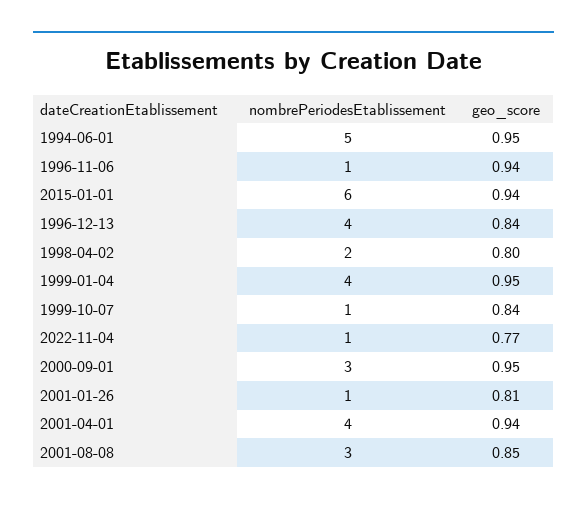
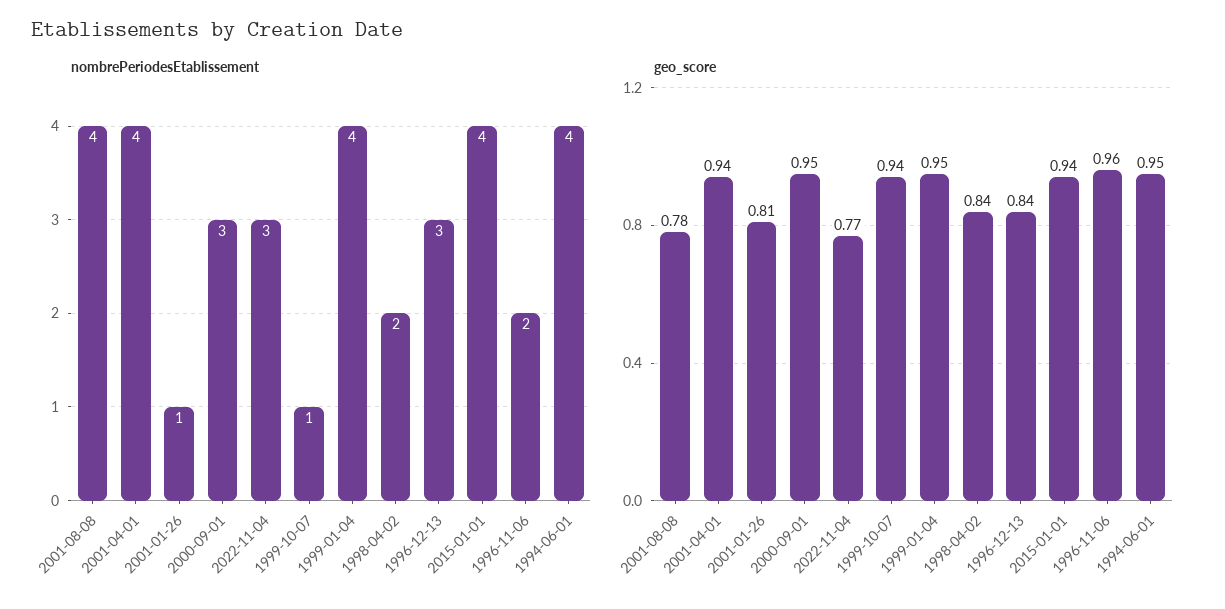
  {
    "nombrePeriodesEtablissement": {
-     "1994-06-01": 5,
+     "1994-06-01": 4,
-     "1996-11-06": 1,
+     "1996-11-06": 2,
-     "2015-01-01": 6,
+     "2015-01-01": 4,
-     "1996-12-13": 4,
+     "1996-12-13": 3,
      "1998-04-02": 2,
      "1999-01-04": 4,
      "1999-10-07": 1,
-     "2022-11-04": 1,
+     "2022-11-04": 3,
      "2000-09-01": 3,
      "2001-01-26": 1,
      "2001-04-01": 4,
-     "2001-08-08": 3
+     "2001-08-08": 4
    },
    "geo_score": {
      "1994-06-01": 0.95,
-     "1996-11-06": 0.94,
+     "1996-11-06": 0.96,
      "2015-01-01": 0.94,
      "1996-12-13": 0.84,
-     "1998-04-02": 0.8,
+     "1998-04-02": 0.84,
      "1999-01-04": 0.95,
-     "1999-10-07": 0.84,
+     "1999-10-07": 0.94,
      "2022-11-04": 0.77,
      "2000-09-01": 0.95,
      "2001-01-26": 0.81,
      "2001-04-01": 0.94,
-     "2001-08-08": 0.85
+     "2001-08-08": 0.78
    }
  }

